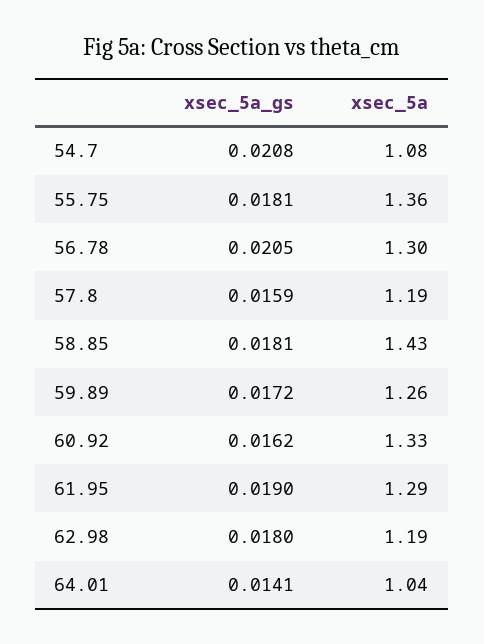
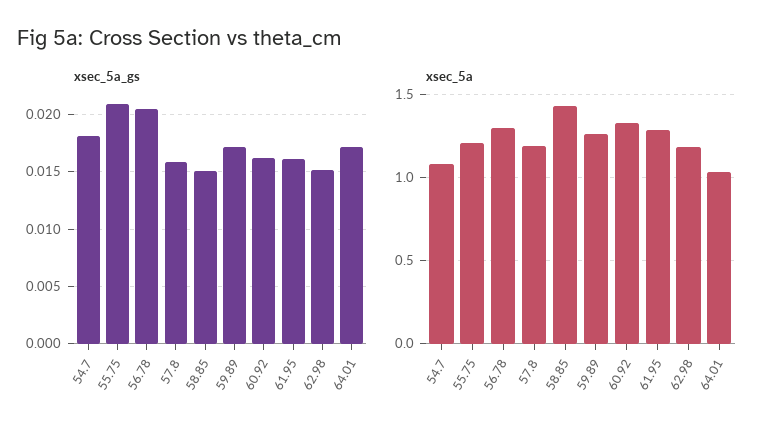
  {
    "xsec_5a_gs": {
-     "54.7": 0.0208,
+     "54.7": 0.018,
-     "55.75": 0.0181,
+     "55.75": 0.021,
      "56.78": 0.0205,
      "57.8": 0.0159,
-     "58.85": 0.0181,
+     "58.85": 0.015,
      "59.89": 0.0172,
      "60.92": 0.0162,
-     "61.95": 0.019,
+     "61.95": 0.016,
-     "62.98": 0.018,
+     "62.98": 0.015,
-     "64.01": 0.0141
+     "64.01": 0.017
    },
    "xsec_5a": {
      "54.7": 1.08,
-     "55.75": 1.36,
+     "55.75": 1.2,
      "56.78": 1.3,
      "57.8": 1.19,
      "58.85": 1.43,
      "59.89": 1.26,
      "60.92": 1.33,
      "61.95": 1.29,
      "62.98": 1.19,
      "64.01": 1.04
    }
  }

